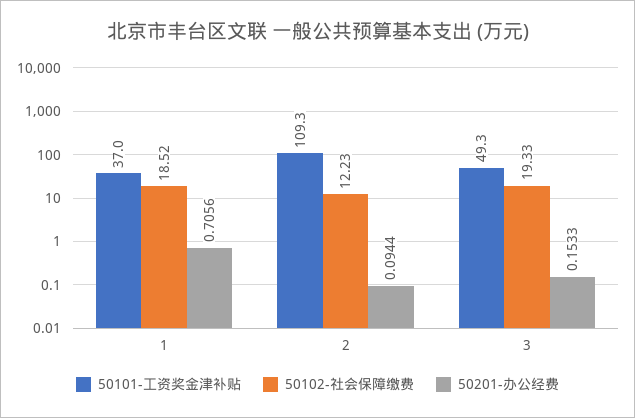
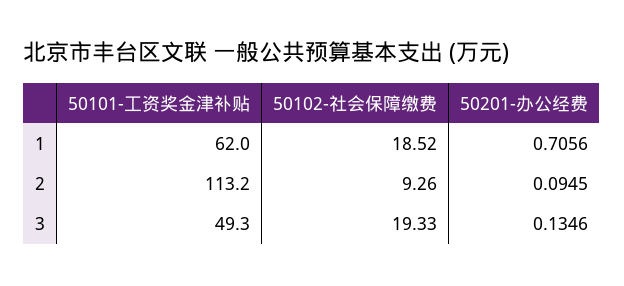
  {
    "50101-工资奖金津补贴": {
-     "1": 37,
+     "1": 62,
-     "2": 109.3,
+     "2": 113.2,
      "3": 49.3
    },
    "50102-社会保障缴费": {
      "1": 18.52,
-     "2": 12.23,
+     "2": 9.26,
      "3": 19.33
    },
    "50201-办公经费": {
      "1": 0.7056,
-     "2": 0.0944,
+     "2": 0.0945,
-     "3": 0.1533
+     "3": 0.1346
    }
  }

